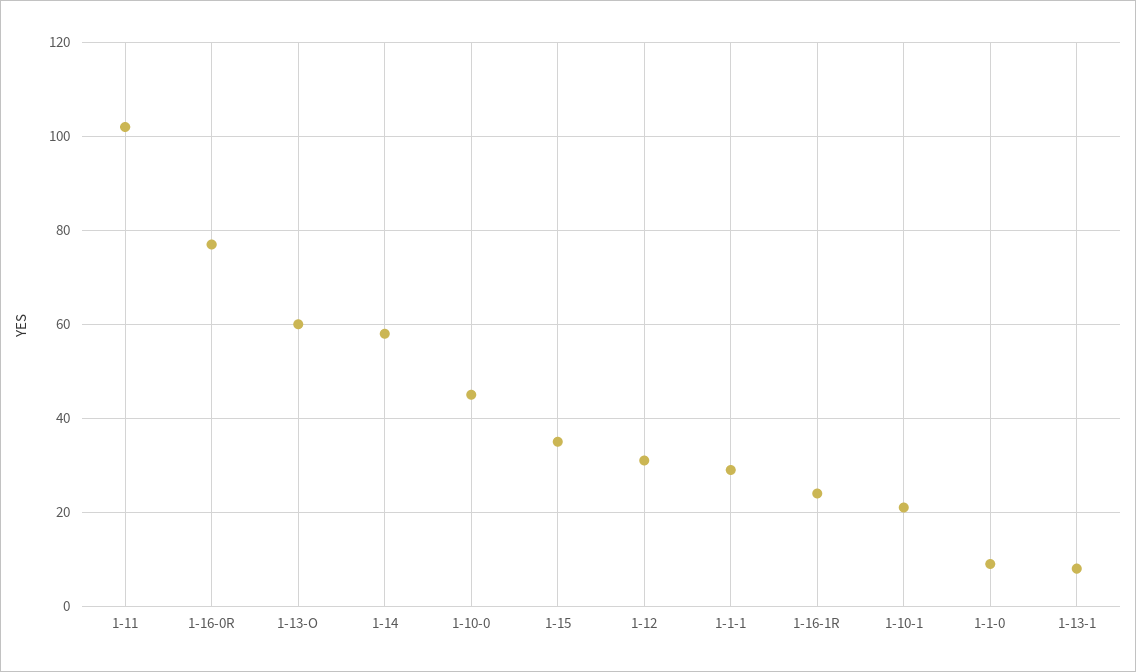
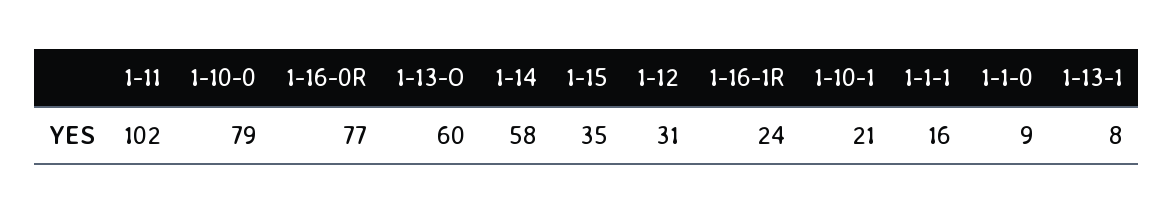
  {
    "1-11": 102,
    "1-16-0R": 77,
    "1-13-O": 60,
    "1-14": 58,
-   "1-10-0": 45,
+   "1-10-0": 79,
    "1-15": 35,
    "1-12": 31,
-   "1-1-1": 30,
+   "1-1-1": 16,
    "1-16-1R": 24,
    "1-10-1": 21,
    "1-1-0": 9,
    "1-13-1": 8
  }

